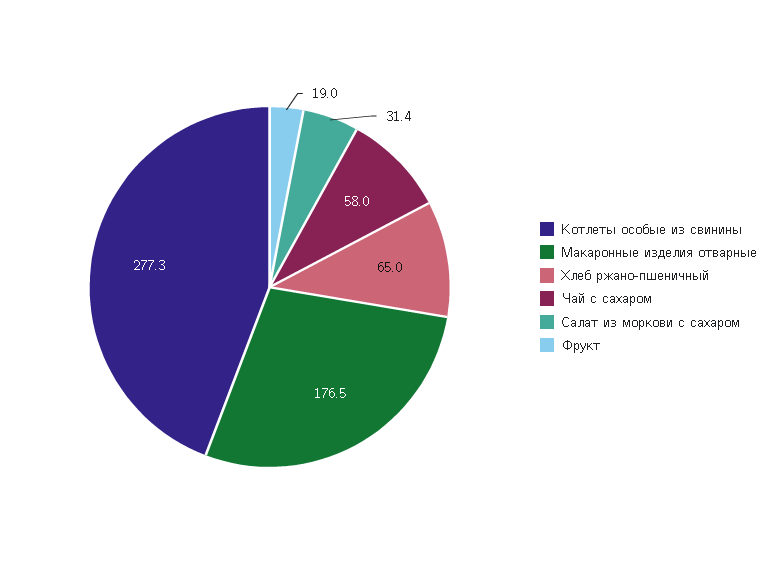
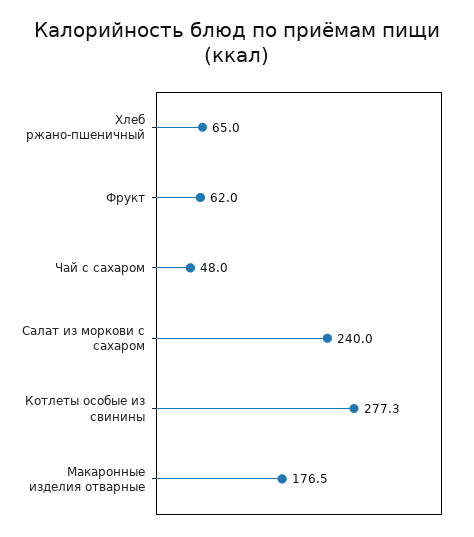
  {
    "Котлеты особые из свинины": 277.3,
    "Макаронные изделия отварные": 176.5,
    "Хлеб ржано-пшеничный": 65,
-   "Чай с сахаром": 58,
+   "Чай с сахаром": 48,
-   "Салат из моркови с сахаром": 31.4,
+   "Салат из моркови с сахаром": 240,
-   "Фрукт": 19
+   "Фрукт": 62
  }

